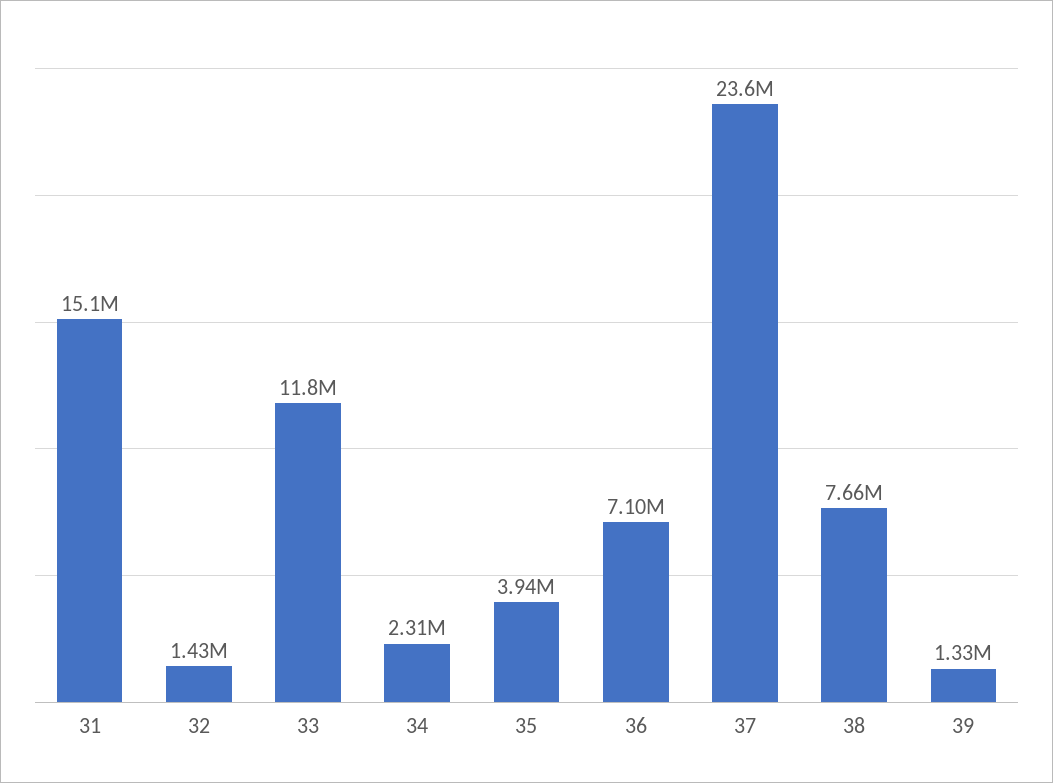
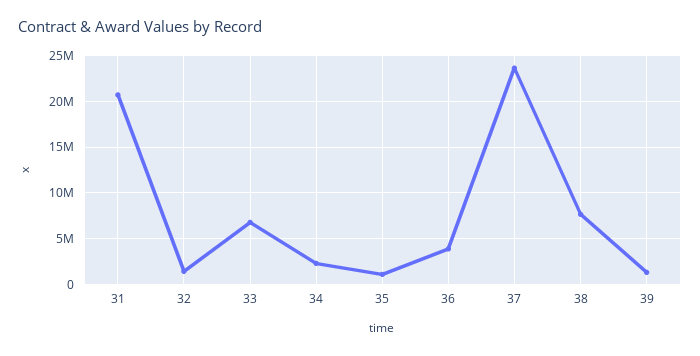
  {
-   "31": 15100000,
+   "31": 21000000,
    "32": 1430000,
-   "33": 11800000,
+   "33": 7000000,
    "34": 2310000,
-   "35": 3940000,
+   "35": 1000000,
-   "36": 7100000,
+   "36": 4000000,
    "37": 23600000,
    "38": 7660000,
    "39": 1330000
  }

